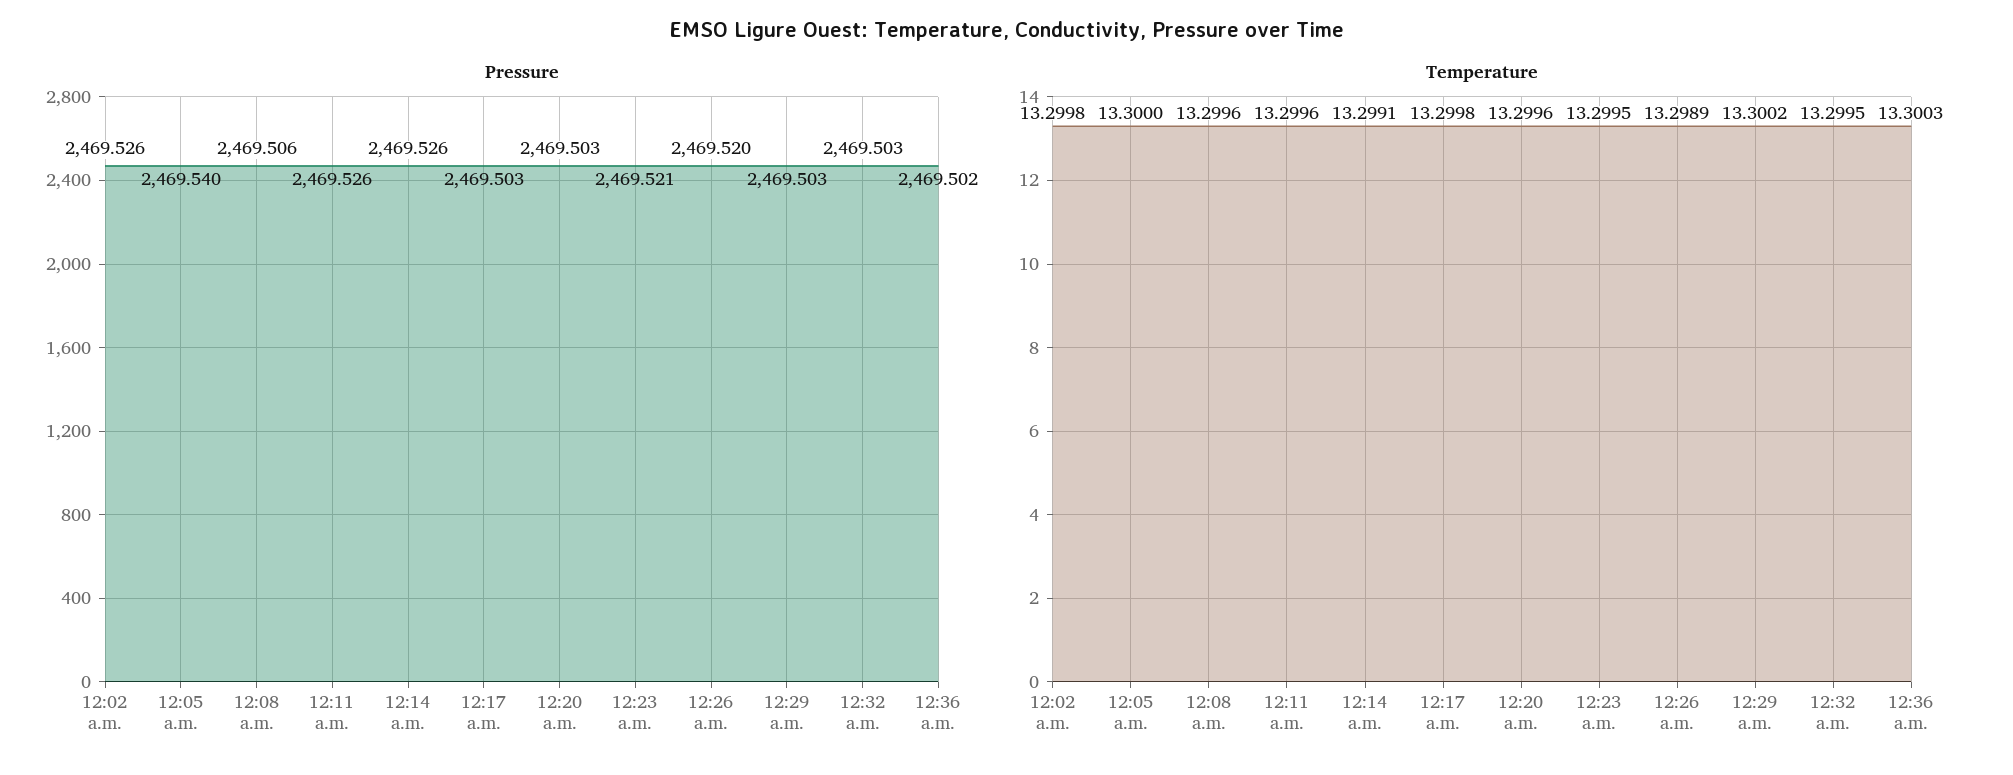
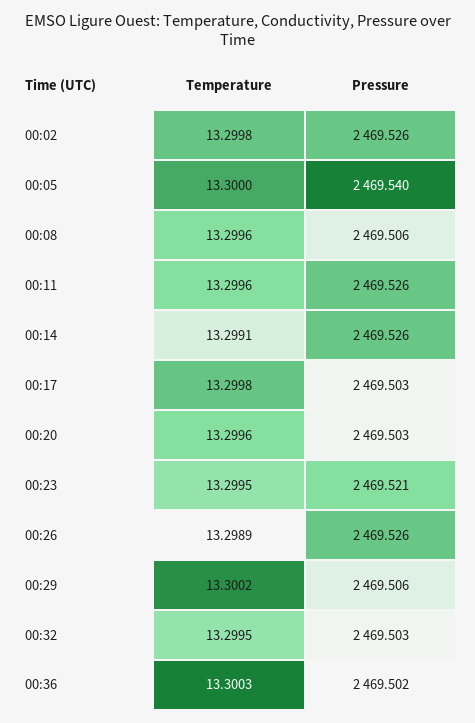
  {
    "Pressure": {
      "12:02 a.m.": 2469.526,
      "12:05 a.m.": 2469.54,
      "12:08 a.m.": 2469.506,
      "12:11 a.m.": 2469.526,
      "12:14 a.m.": 2469.526,
      "12:17 a.m.": 2469.503,
      "12:20 a.m.": 2469.503,
      "12:23 a.m.": 2469.521,
-     "12:26 a.m.": 2469.52,
+     "12:26 a.m.": 2469.526,
-     "12:29 a.m.": 2469.503,
+     "12:29 a.m.": 2469.506,
      "12:32 a.m.": 2469.503,
      "12:36 a.m.": 2469.502
    },
    "Temperature": {
      "12:02 a.m.": 13.2998,
      "12:05 a.m.": 13.3,
      "12:08 a.m.": 13.2996,
      "12:11 a.m.": 13.2996,
      "12:14 a.m.": 13.2991,
      "12:17 a.m.": 13.2998,
      "12:20 a.m.": 13.2996,
      "12:23 a.m.": 13.2995,
      "12:26 a.m.": 13.2989,
      "12:29 a.m.": 13.3002,
      "12:32 a.m.": 13.2995,
      "12:36 a.m.": 13.3003
    }
  }

